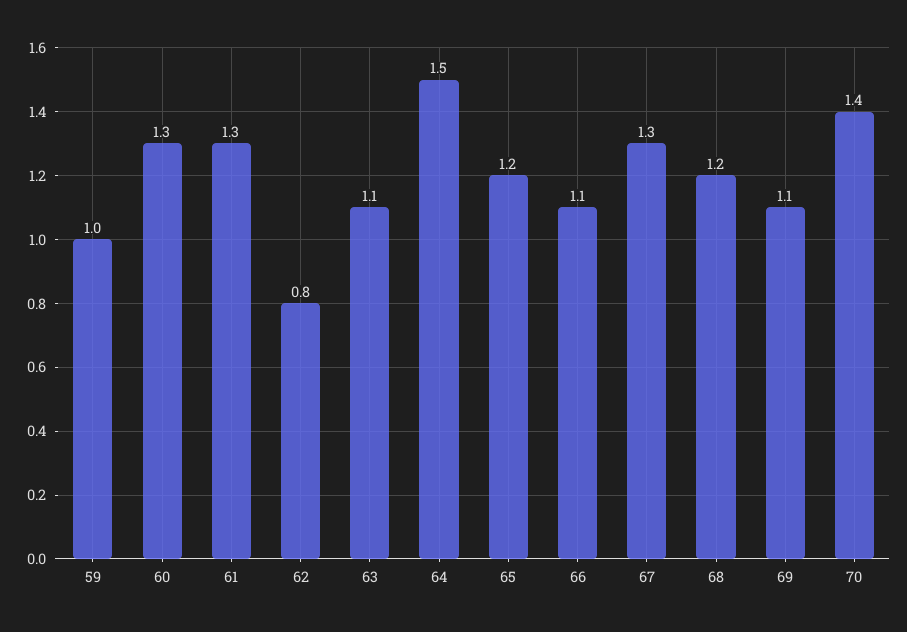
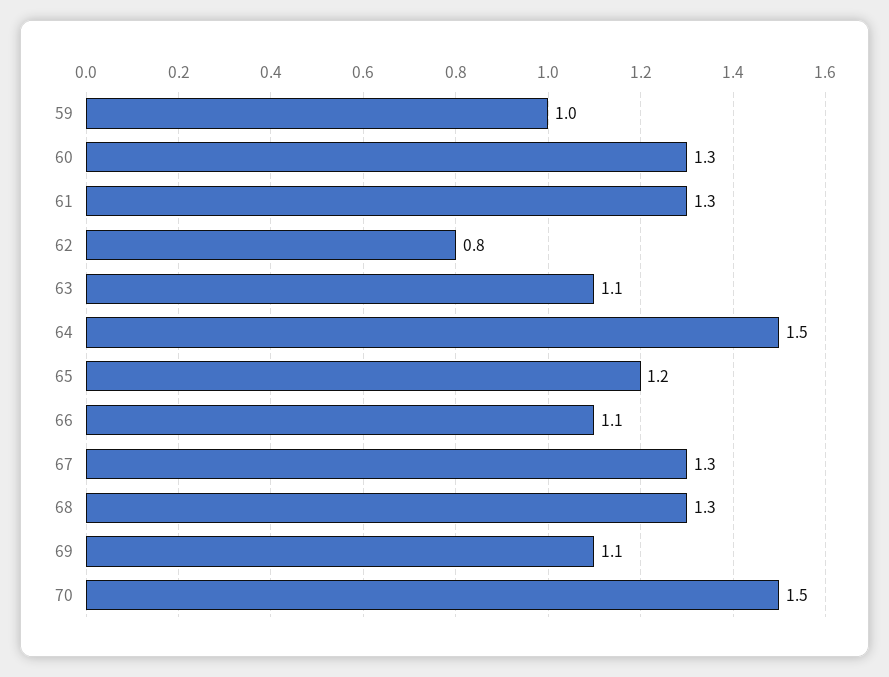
  {
    "59": 1,
    "60": 1.3,
    "61": 1.3,
    "62": 0.8,
    "63": 1.1,
    "64": 1.5,
    "65": 1.2,
    "66": 1.1,
    "67": 1.3,
-   "68": 1.2,
+   "68": 1.3,
    "69": 1.1,
-   "70": 1.4
+   "70": 1.5
  }

